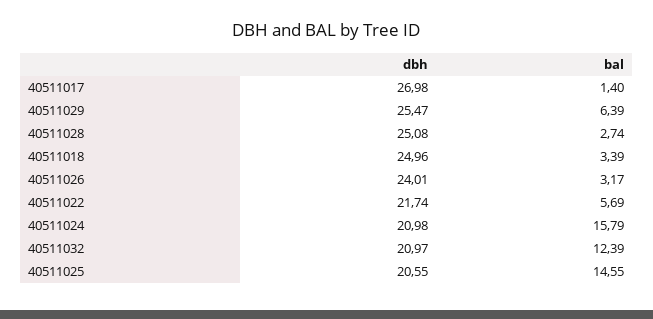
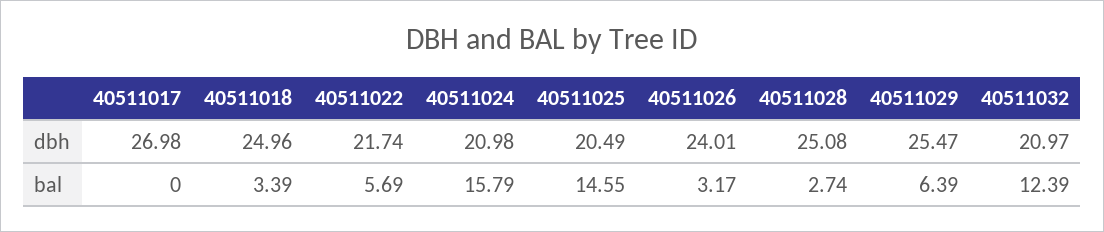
  {
    "dbh": {
      "40511017": 26.98,
      "40511029": 25.47,
      "40511028": 25.08,
      "40511018": 24.96,
      "40511026": 24.01,
      "40511022": 21.74,
      "40511024": 20.98,
      "40511032": 20.97,
-     "40511025": 20.55
+     "40511025": 20.49
    },
    "bal": {
-     "40511017": 1.4,
+     "40511017": 0,
      "40511029": 6.39,
      "40511028": 2.74,
      "40511018": 3.39,
      "40511026": 3.17,
      "40511022": 5.69,
      "40511024": 15.79,
      "40511032": 12.39,
      "40511025": 14.55
    }
  }

